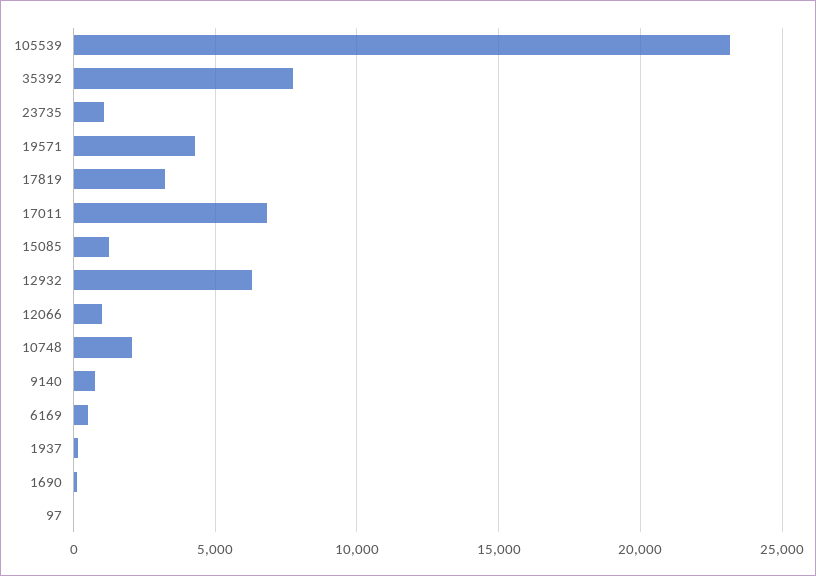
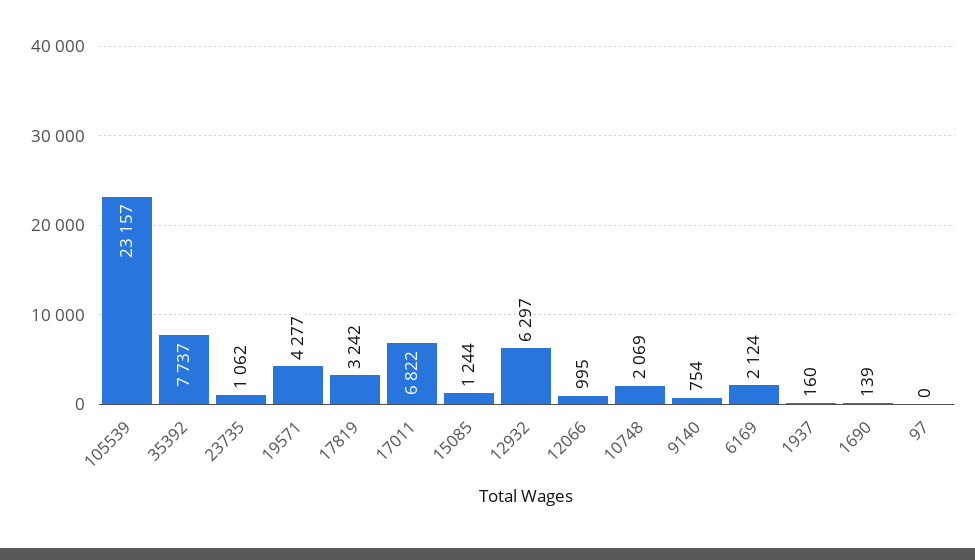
  {
    "105539": 23157,
    "35392": 7737,
    "23735": 1062,
    "19571": 4277,
    "17819": 3242,
    "17011": 6822,
    "15085": 1244,
    "12932": 6297,
    "12066": 995,
    "10748": 2069,
    "9140": 754,
-   "6169": 500,
+   "6169": 2124,
    "1937": 160,
    "1690": 139,
    "97": 0
  }

